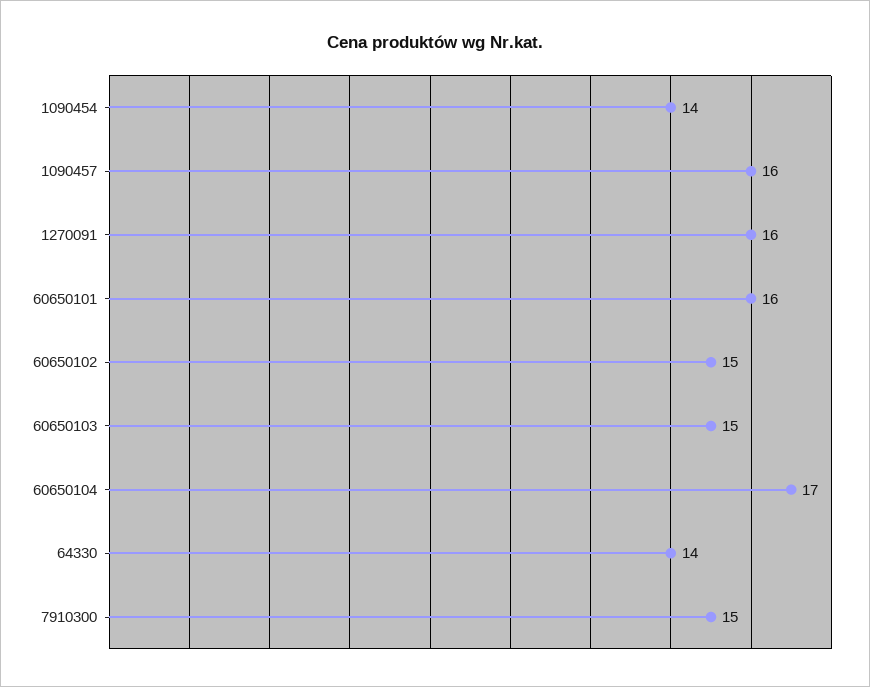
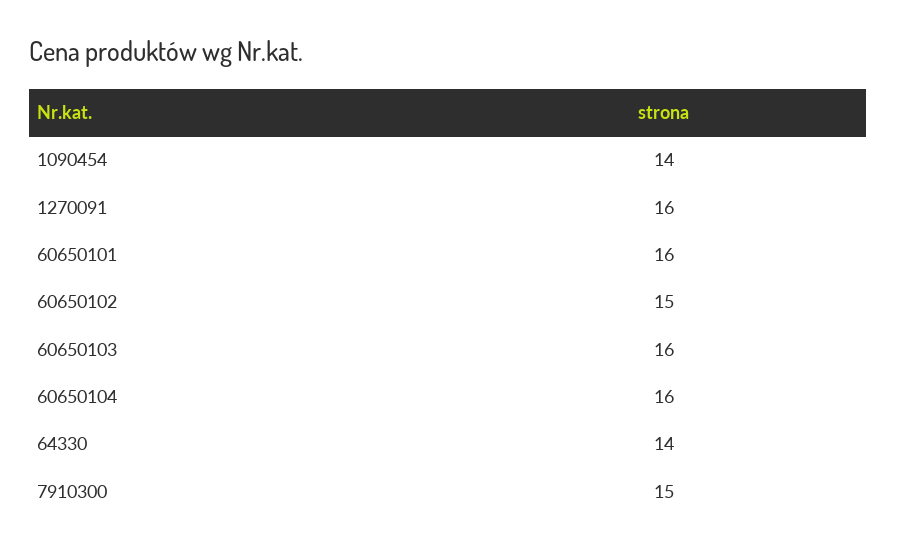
  {
    "1090454": 14,
-   "1090457": 16,
    "1270091": 16,
    "60650101": 16,
    "60650102": 15,
-   "60650103": 15,
+   "60650103": 16,
-   "60650104": 17,
+   "60650104": 16,
    "64330": 14,
    "7910300": 15
  }

